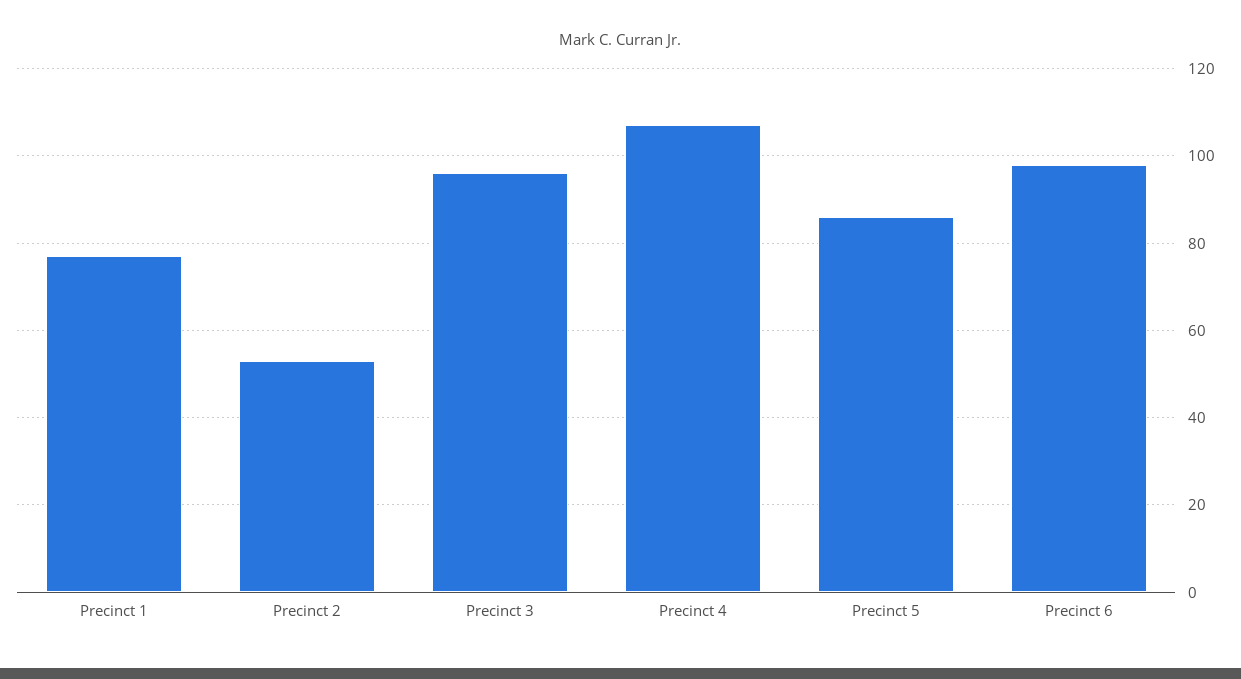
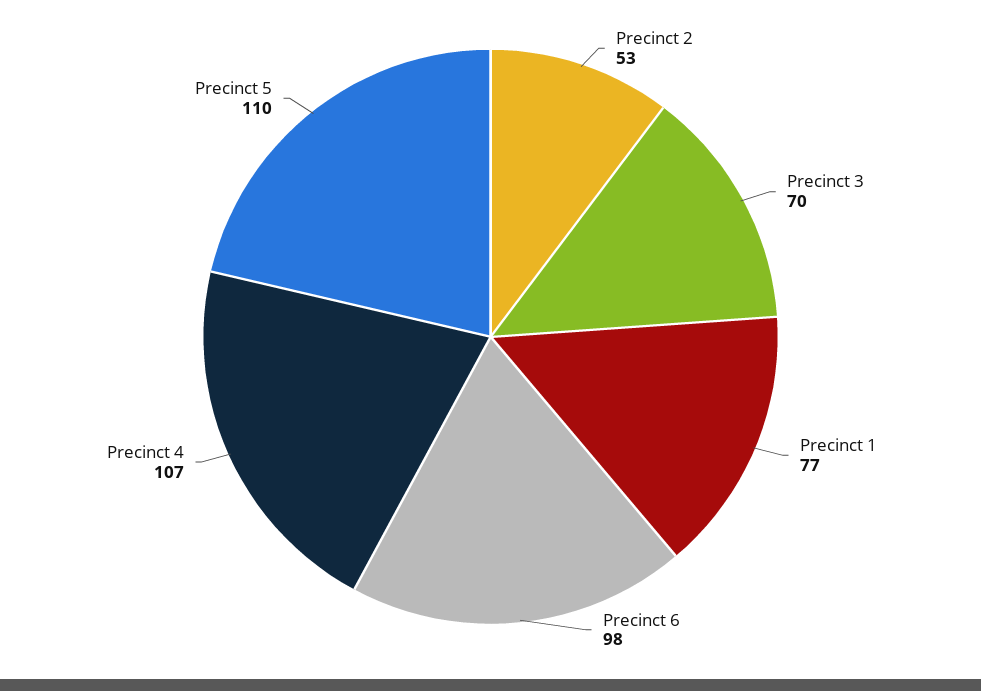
  {
    "Precinct 1": 77,
    "Precinct 2": 53,
-   "Precinct 3": 95,
+   "Precinct 3": 70,
    "Precinct 4": 107,
-   "Precinct 5": 85,
+   "Precinct 5": 110,
    "Precinct 6": 98
  }

